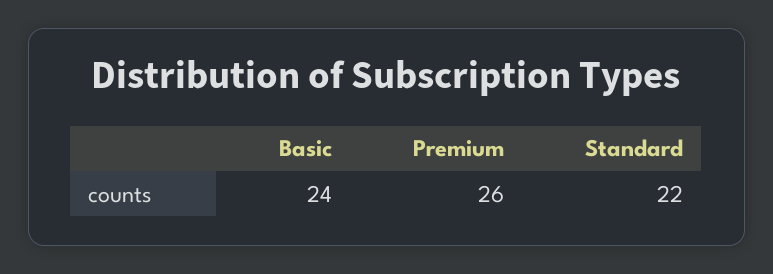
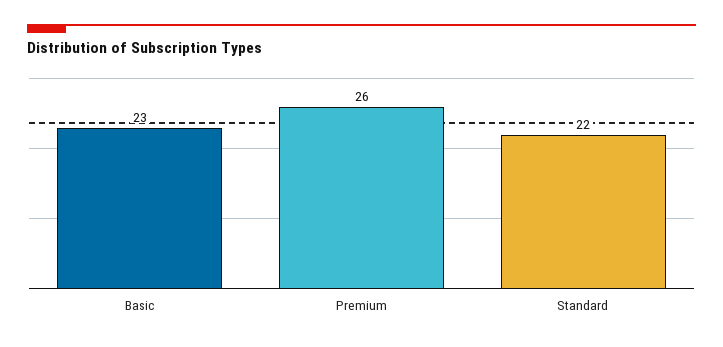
  {
-   "Basic": 24,
+   "Basic": 23,
    "Premium": 26,
    "Standard": 22
  }

